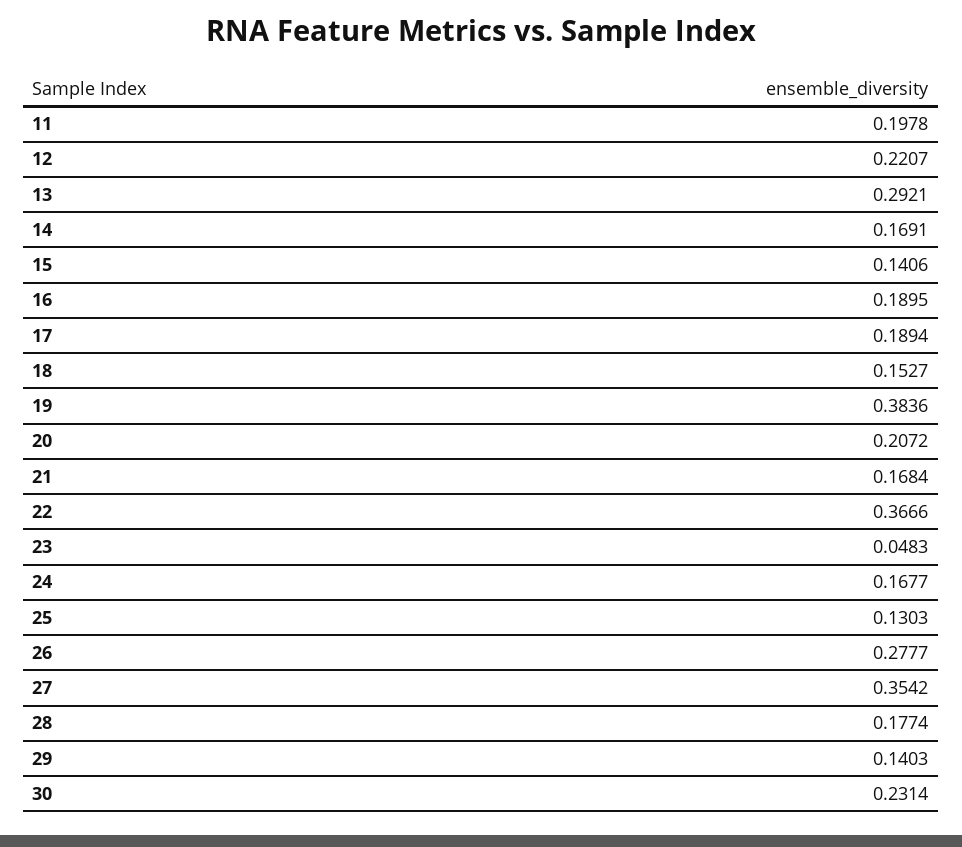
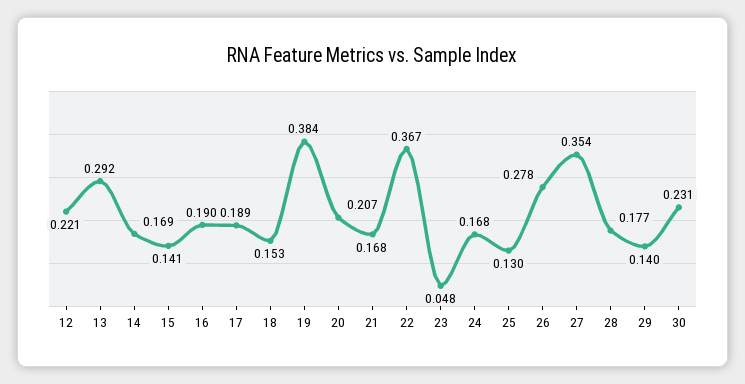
  {
-   "11": 0.1978,
    "12": 0.2207,
    "13": 0.2921,
    "14": 0.1691,
    "15": 0.1406,
    "16": 0.1895,
    "17": 0.1894,
    "18": 0.1527,
    "19": 0.3836,
    "20": 0.2072,
    "21": 0.1684,
    "22": 0.3666,
    "23": 0.0483,
    "24": 0.1677,
    "25": 0.1303,
    "26": 0.2777,
    "27": 0.3542,
    "28": 0.1774,
    "29": 0.1403,
    "30": 0.2314
  }

